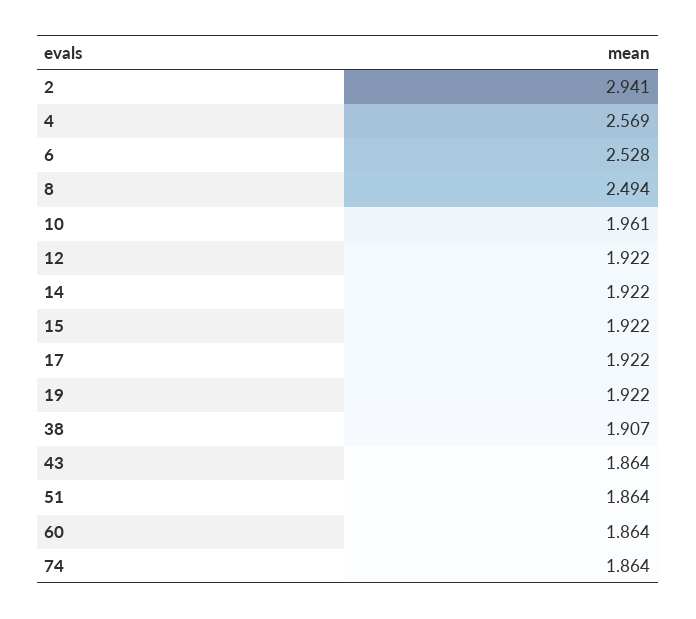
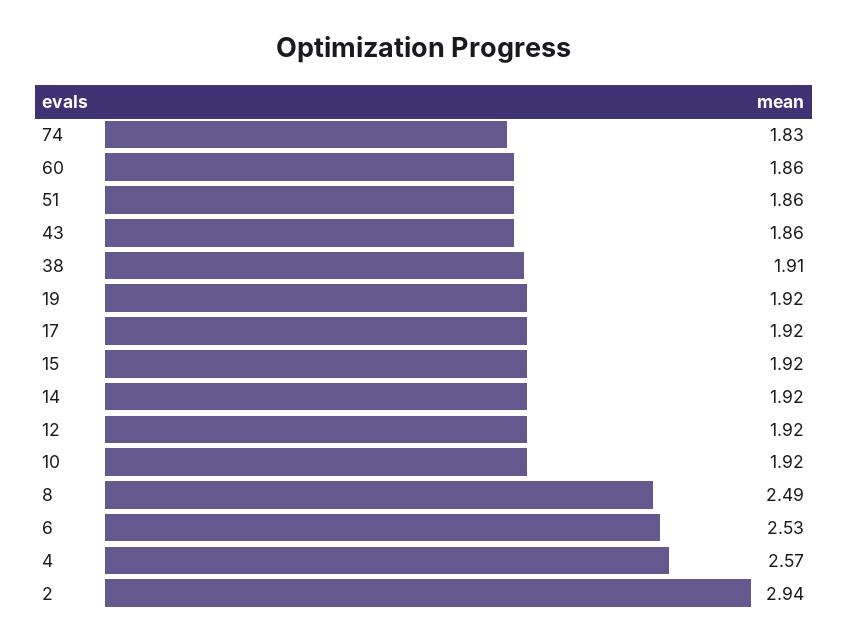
  {
    "2": 2.941,
    "4": 2.569,
    "6": 2.528,
    "8": 2.494,
-   "10": 1.961,
+   "10": 1.92,
    "12": 1.922,
    "14": 1.922,
    "15": 1.922,
    "17": 1.922,
    "19": 1.922,
    "38": 1.907,
    "43": 1.864,
    "51": 1.864,
    "60": 1.864,
-   "74": 1.864
+   "74": 1.83
  }

